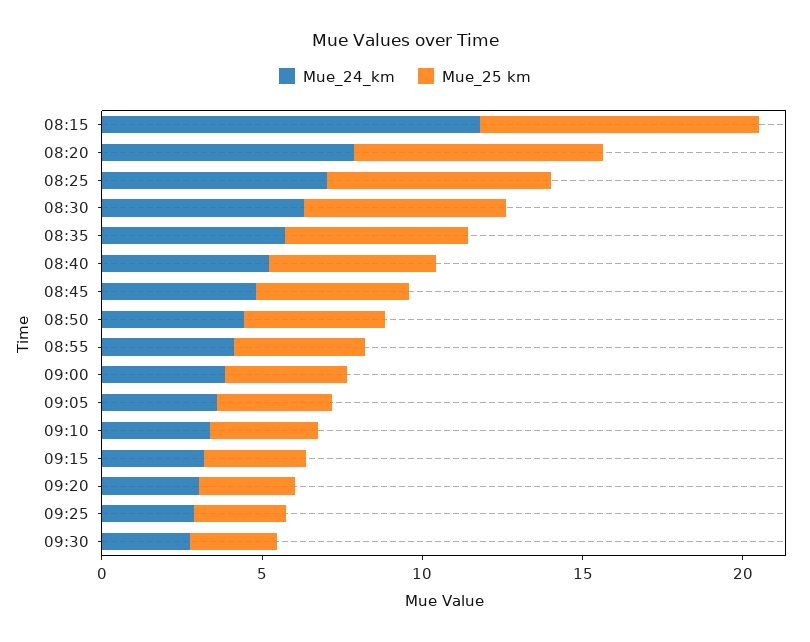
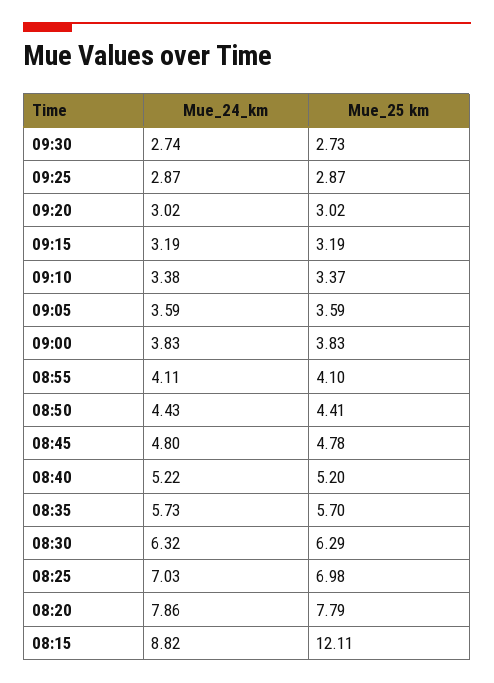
  {
    "Mue_24_km": {
-     "08:15": 12,
+     "08:15": 8.82,
      "08:20": 7.86,
      "08:25": 7.03,
      "08:30": 6.32,
      "08:35": 5.73,
      "08:40": 5.22,
      "08:45": 4.8,
      "08:50": 4.43,
      "08:55": 4.11,
      "09:00": 3.83,
      "09:05": 3.59,
      "09:10": 3.38,
      "09:15": 3.19,
      "09:20": 3.02,
      "09:25": 2.87,
      "09:30": 2.74
    },
    "Mue_25 km": {
-     "08:15": 9,
+     "08:15": 12.11,
      "08:20": 7.79,
      "08:25": 6.98,
      "08:30": 6.29,
      "08:35": 5.7,
      "08:40": 5.2,
      "08:45": 4.78,
      "08:50": 4.41,
      "08:55": 4.1,
      "09:00": 3.83,
      "09:05": 3.59,
      "09:10": 3.37,
      "09:15": 3.19,
      "09:20": 3.02,
      "09:25": 2.87,
      "09:30": 2.73
    }
  }

